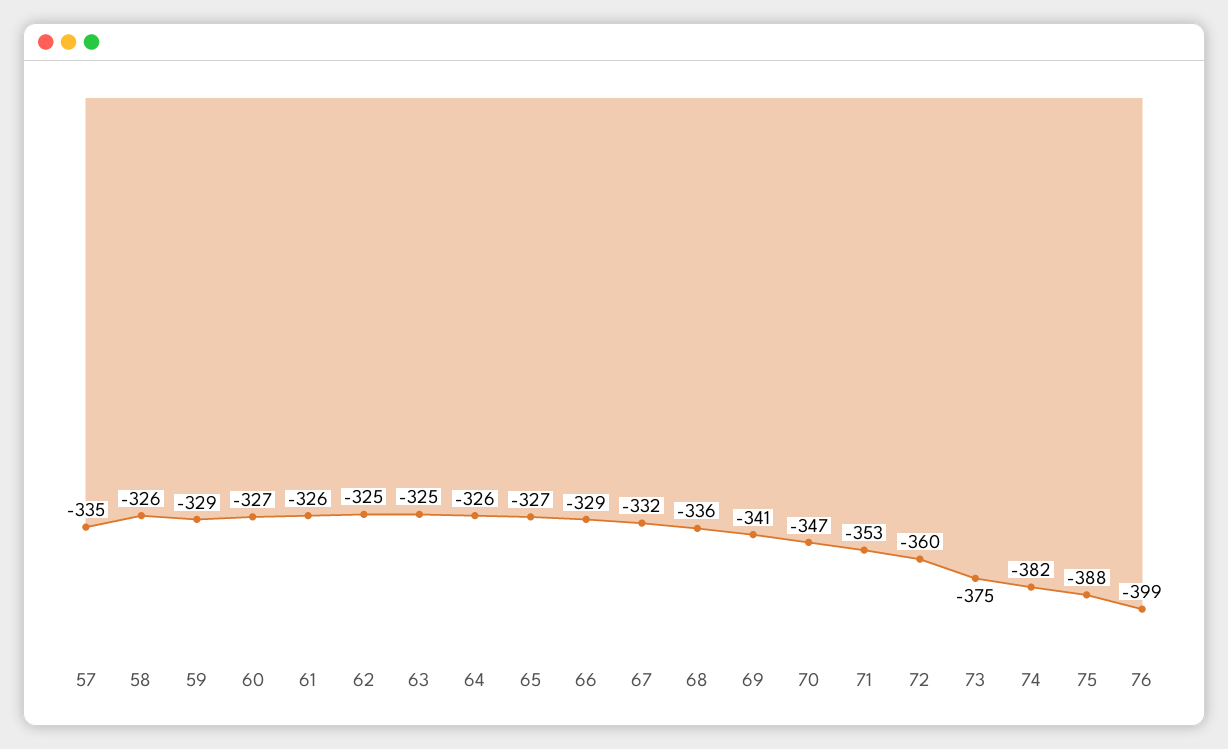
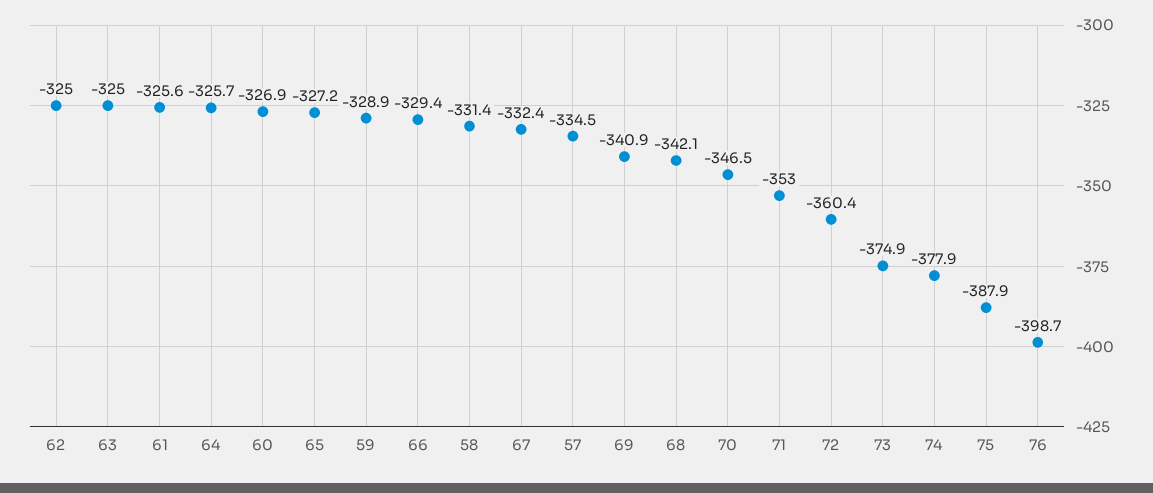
  {
    "57": -334.5,
-   "58": -326,
+   "58": -331.4,
    "59": -328.9,
    "60": -326.9,
    "61": -325.6,
    "62": -325,
    "63": -325,
    "64": -325.7,
    "65": -327.2,
    "66": -329.4,
    "67": -332.4,
-   "68": -336,
+   "68": -342.1,
    "69": -340.9,
    "70": -346.5,
    "71": -353,
    "72": -360.4,
    "73": -374.9,
-   "74": -382,
+   "74": -377.9,
    "75": -387.9,
    "76": -398.7
  }

